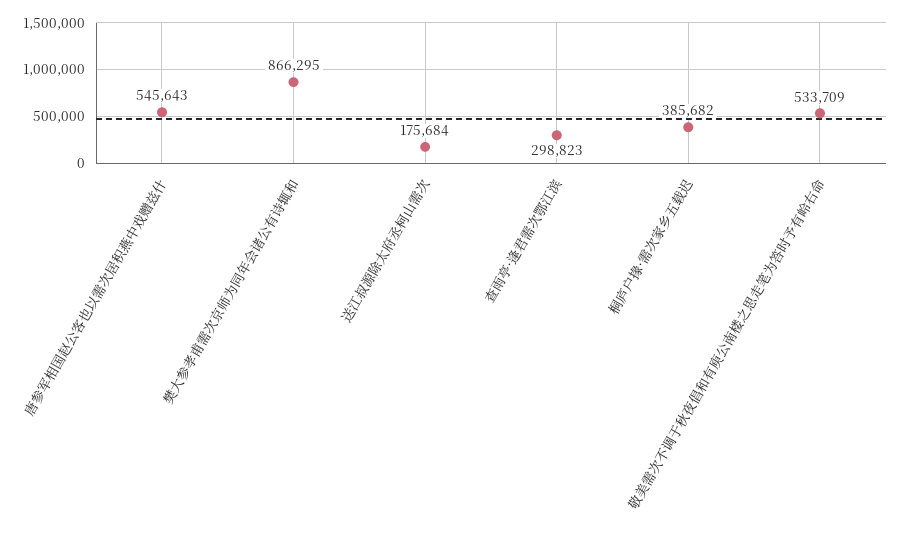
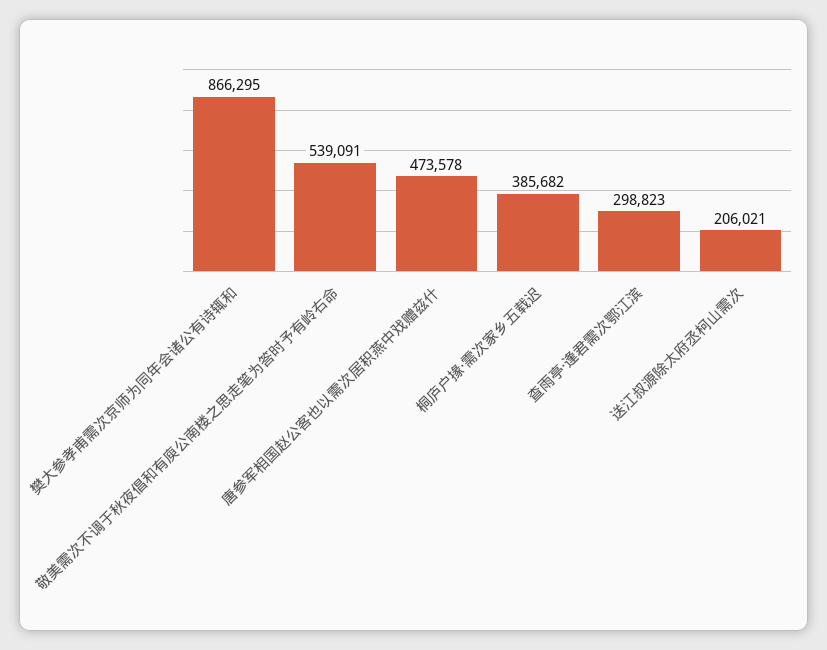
  {
-   "唐参军相国赵公客也以需次居积燕中戏赠兹什": 545643,
+   "唐参军相国赵公客也以需次居积燕中戏赠兹什": 473578,
    "樊大参孝甫需次京师为同年会诸公有诗辄和": 866295,
-   "送江叔源除太府丞柯山需次": 175684,
+   "送江叔源除太府丞柯山需次": 206021,
    "查雨亭·逢君需次鄂江滨": 298823,
    "桐庐户掾·需次家乡五载迟": 385682,
-   "敬美需次不调于秋夜倡和有庾公南楼之思走笔为答时予有岭右命": 533709
+   "敬美需次不调于秋夜倡和有庾公南楼之思走笔为答时予有岭右命": 539091
  }

